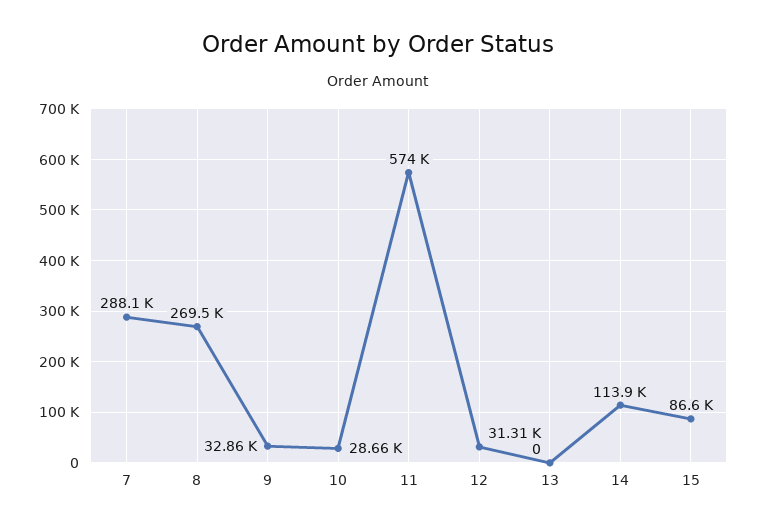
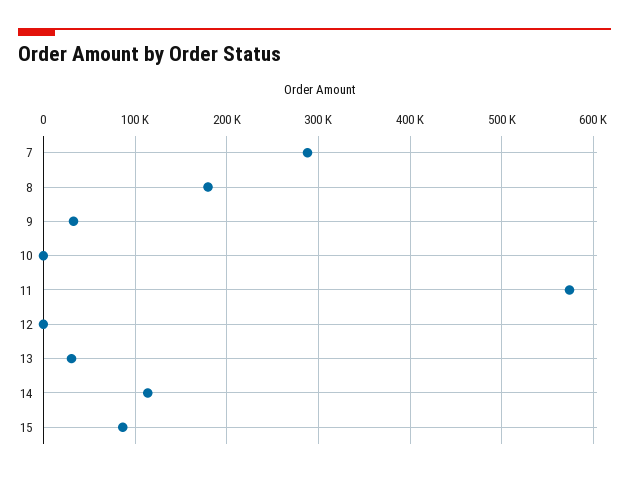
  {
    "7": 288100,
-   "8": 269500,
+   "8": 180000,
    "9": 32860,
-   "10": 28660,
+   "10": 0,
    "11": 574000,
-   "12": 31310,
+   "12": 0,
-   "13": 0,
+   "13": 30000,
    "14": 113900,
    "15": 86600
  }

